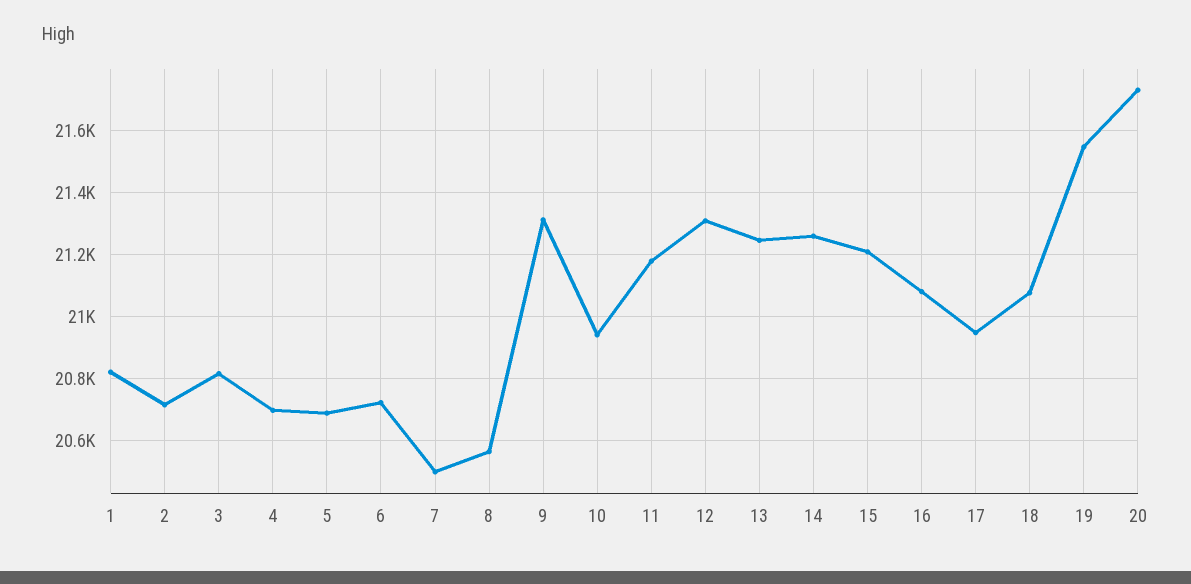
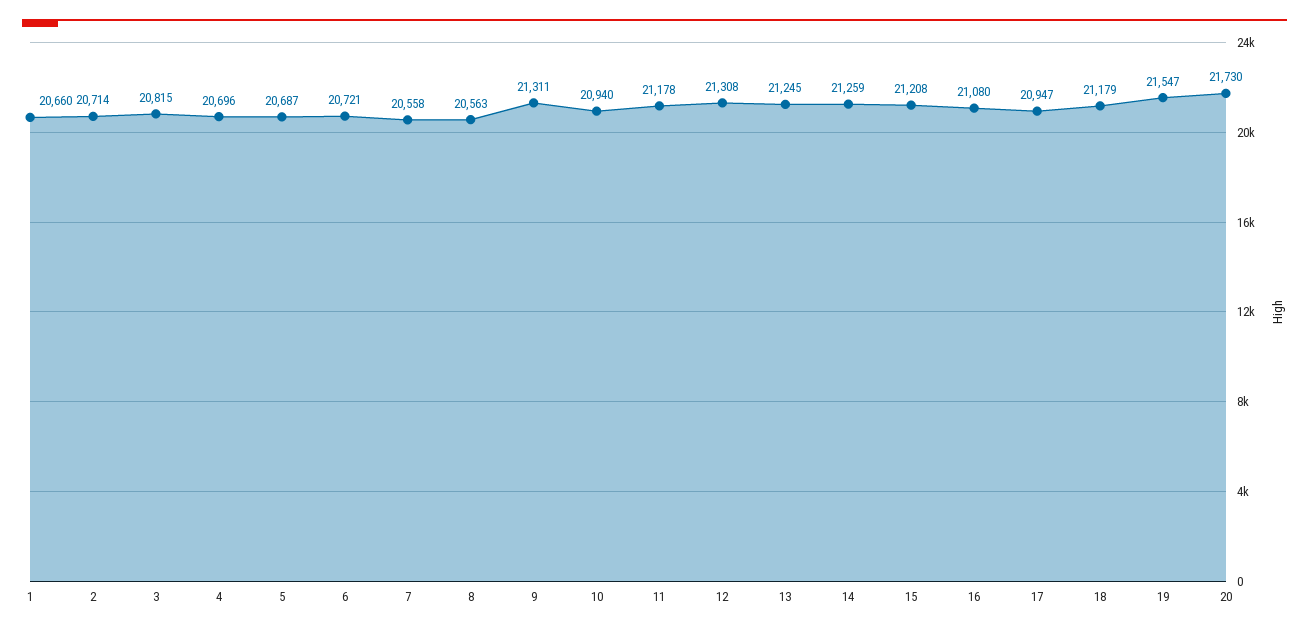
  {
-   "1": 20820,
+   "1": 20660,
    "2": 20714,
    "3": 20815,
    "4": 20696,
    "5": 20687,
    "6": 20721,
-   "7": 20500,
+   "7": 20558,
    "8": 20563,
    "9": 21311,
    "10": 20940,
    "11": 21178,
    "12": 21308,
    "13": 21245,
    "14": 21259,
    "15": 21208,
    "16": 21080,
    "17": 20947,
-   "18": 21080,
+   "18": 21179,
    "19": 21547,
    "20": 21730
  }

